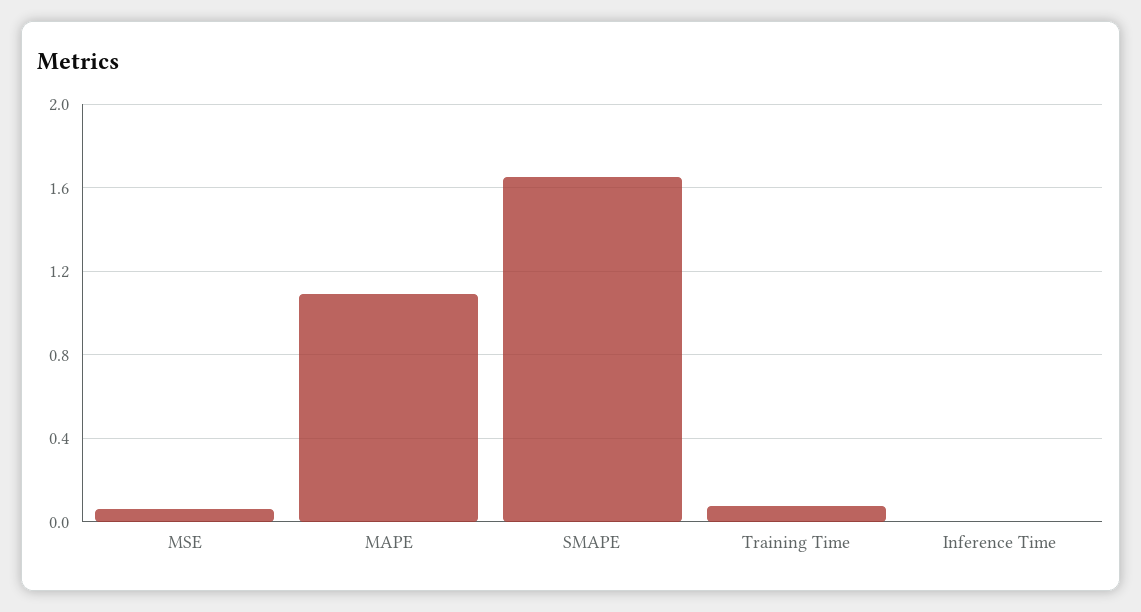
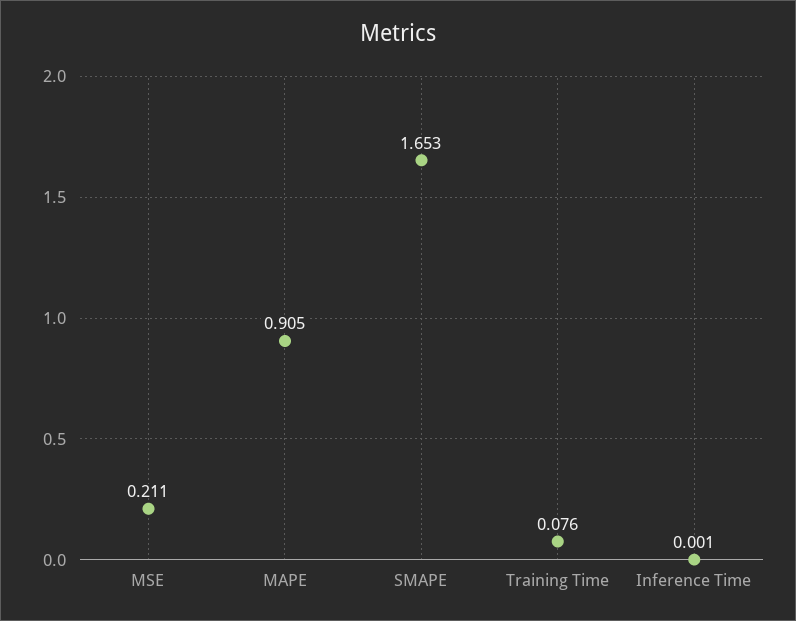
  {
-   "MSE": 0.05,
+   "MSE": 0.211,
-   "MAPE": 1.1,
+   "MAPE": 0.905,
    "SMAPE": 1.653,
    "Training Time": 0.076,
    "Inference Time": 0.001
  }

